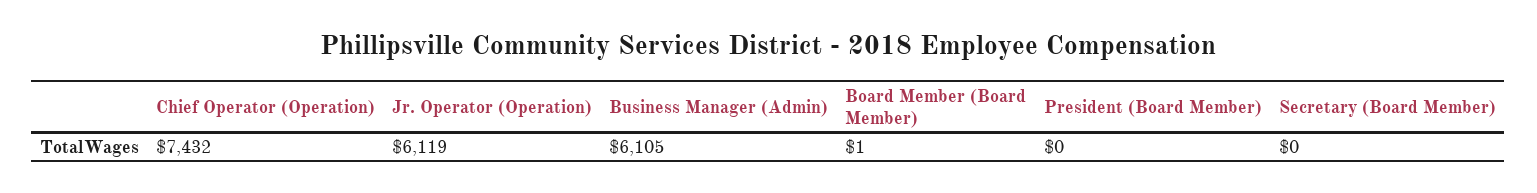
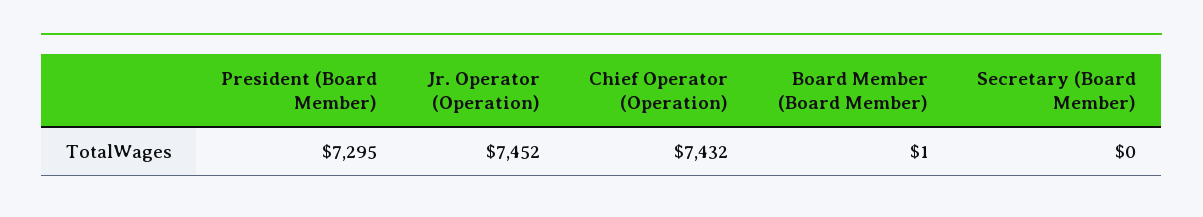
  {
    "Chief Operator (Operation)": 7432,
-   "Jr. Operator (Operation)": 6119,
+   "Jr. Operator (Operation)": 7452,
-   "Business Manager (Admin)": 6105,
    "Board Member (Board Member)": 1,
-   "President (Board Member)": 0,
+   "President (Board Member)": 7295,
    "Secretary (Board Member)": 0
  }

